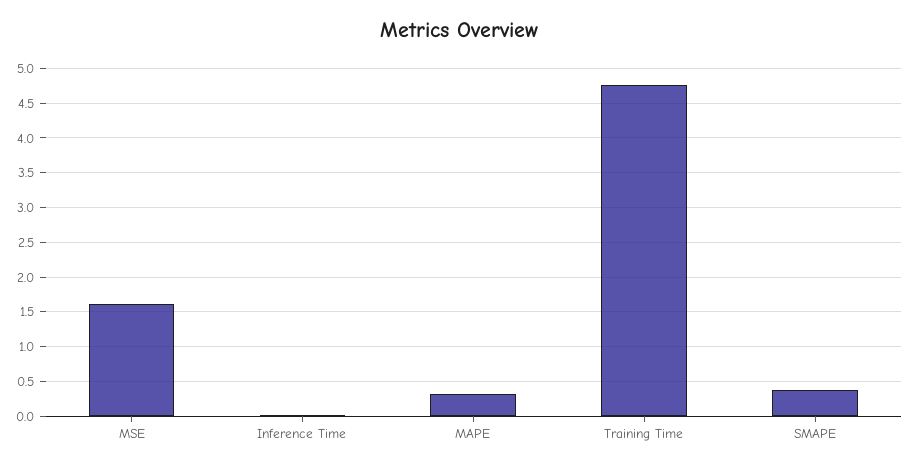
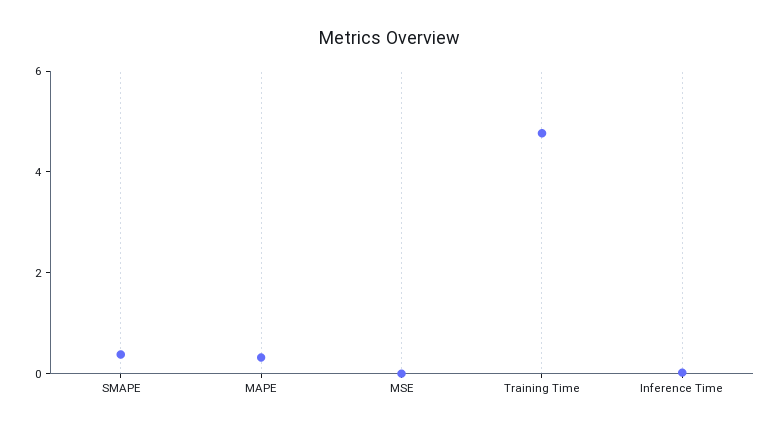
  {
-   "MSE": 1.6,
+   "MSE": 0,
    "Inference Time": 0,
    "MAPE": 0.3,
    "Training Time": 4.8,
    "SMAPE": 0.4
  }

